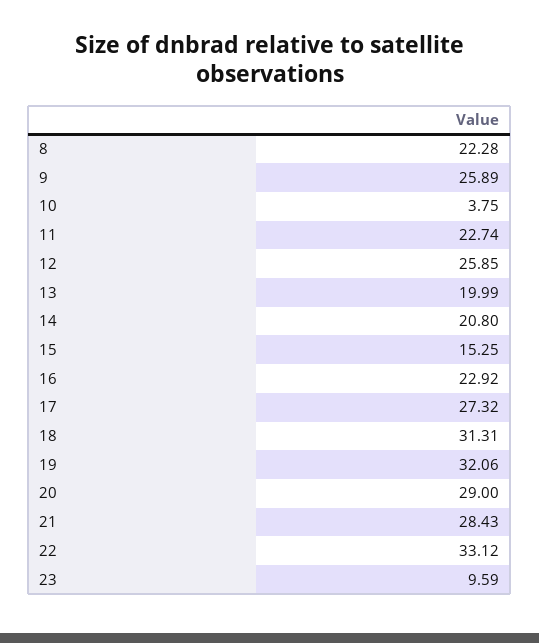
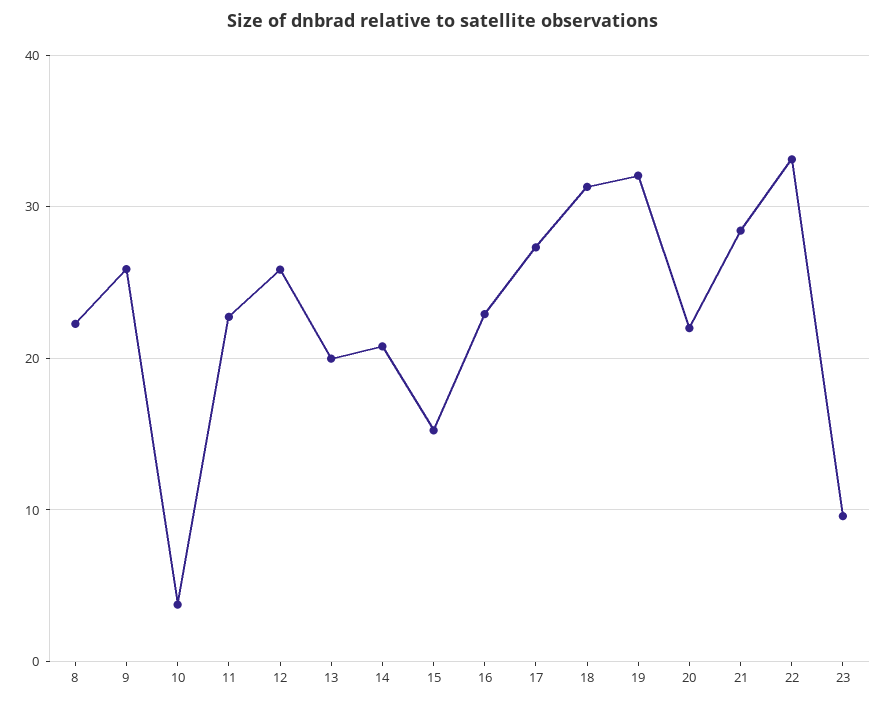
  {
    "8": 22.28,
    "9": 25.89,
    "10": 3.75,
    "11": 22.74,
    "12": 25.85,
    "13": 19.99,
    "14": 20.8,
    "15": 15.25,
    "16": 22.92,
    "17": 27.32,
    "18": 31.31,
    "19": 32.06,
-   "20": 29,
+   "20": 22,
    "21": 28.43,
    "22": 33.12,
    "23": 9.59
  }

